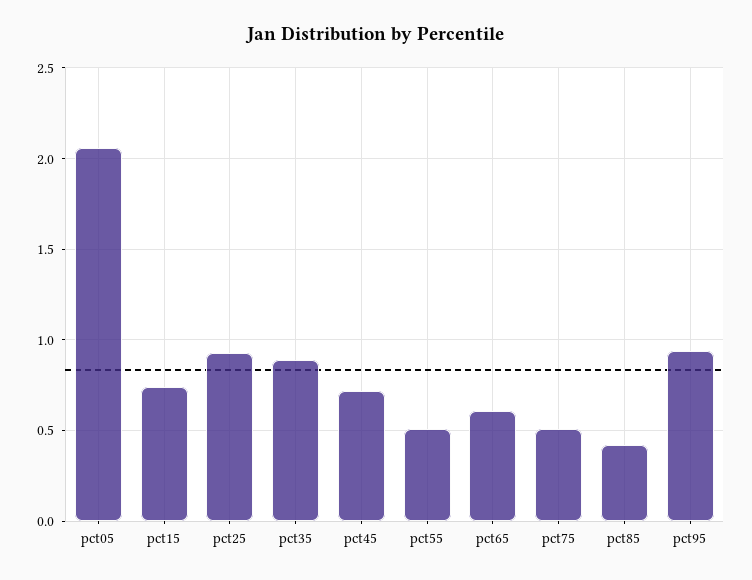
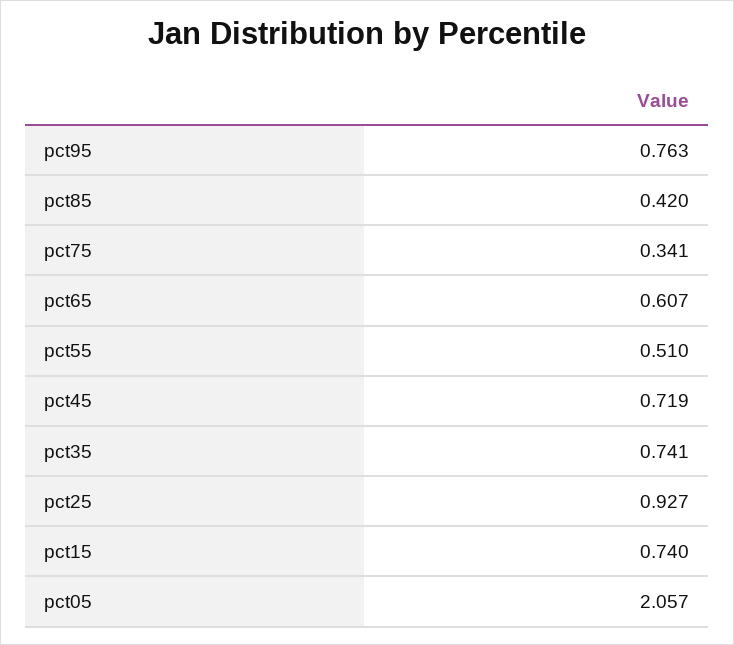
  {
    "pct05": 2.057,
    "pct15": 0.74,
    "pct25": 0.927,
-   "pct35": 0.9,
+   "pct35": 0.741,
    "pct45": 0.719,
    "pct55": 0.51,
    "pct65": 0.607,
-   "pct75": 0.5,
+   "pct75": 0.341,
    "pct85": 0.42,
-   "pct95": 0.95
+   "pct95": 0.763
  }

